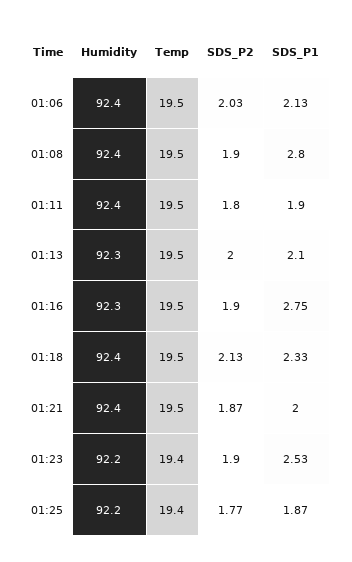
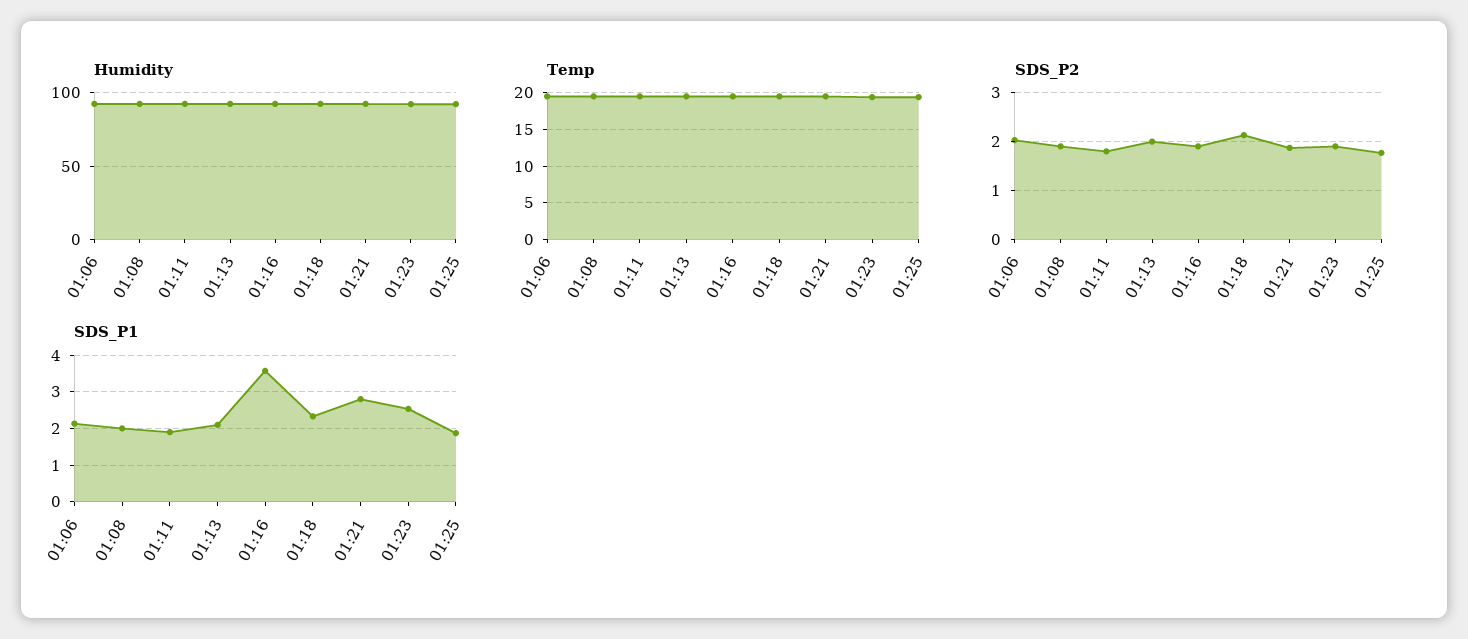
  {
    "Humidity": {
      "01:06": 92.4,
      "01:08": 92.4,
      "01:11": 92.4,
      "01:13": 92.3,
      "01:16": 92.3,
      "01:18": 92.4,
      "01:21": 92.4,
      "01:23": 92.2,
      "01:25": 92.2
    },
    "Temp": {
      "01:06": 19.5,
      "01:08": 19.5,
      "01:11": 19.5,
      "01:13": 19.5,
      "01:16": 19.5,
      "01:18": 19.5,
      "01:21": 19.5,
      "01:23": 19.4,
      "01:25": 19.4
    },
    "SDS_P2": {
      "01:06": 2.03,
      "01:08": 1.9,
      "01:11": 1.8,
      "01:13": 2,
      "01:16": 1.9,
      "01:18": 2.13,
      "01:21": 1.87,
      "01:23": 1.9,
      "01:25": 1.77
    },
    "SDS_P1": {
      "01:06": 2.13,
-     "01:08": 2.8,
+     "01:08": 2,
      "01:11": 1.9,
      "01:13": 2.1,
-     "01:16": 2.75,
+     "01:16": 3.6,
      "01:18": 2.33,
-     "01:21": 2,
+     "01:21": 2.8,
      "01:23": 2.53,
      "01:25": 1.87
    }
  }

